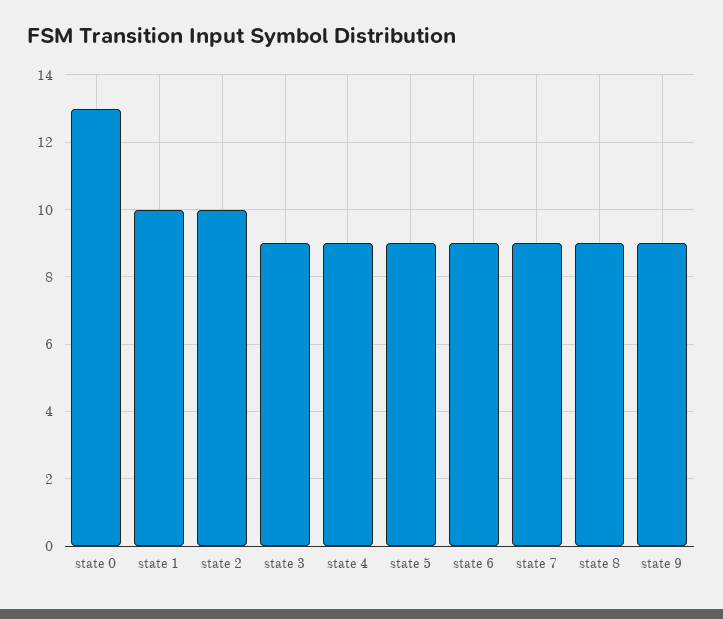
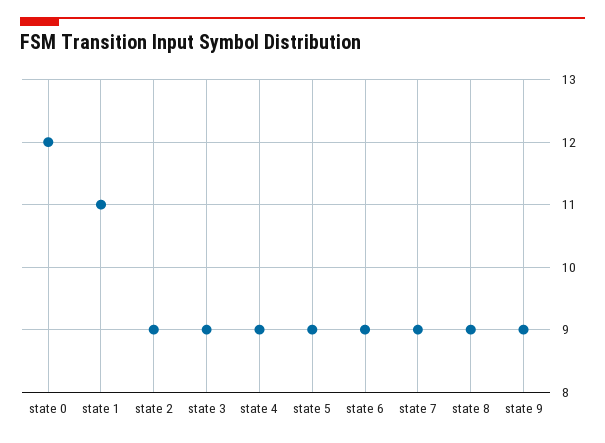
  {
-   "state 0": 13,
+   "state 0": 12,
-   "state 1": 10,
+   "state 1": 11,
-   "state 2": 10,
+   "state 2": 9,
    "state 3": 9,
    "state 4": 9,
    "state 5": 9,
    "state 6": 9,
    "state 7": 9,
    "state 8": 9,
    "state 9": 9
  }

